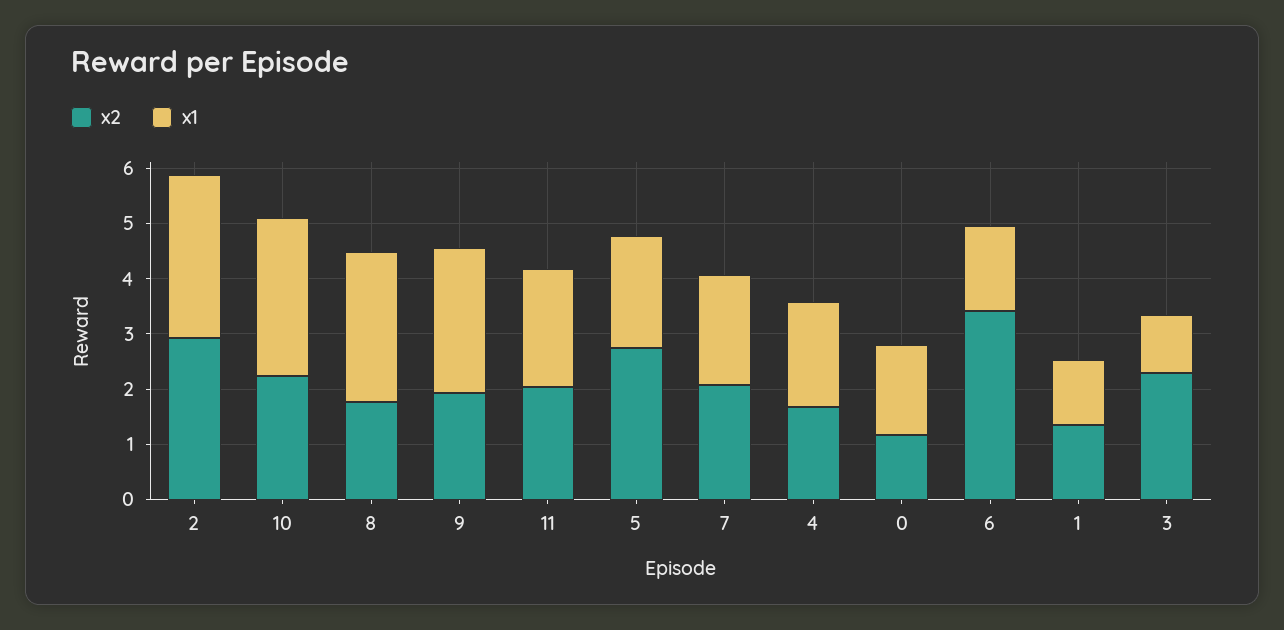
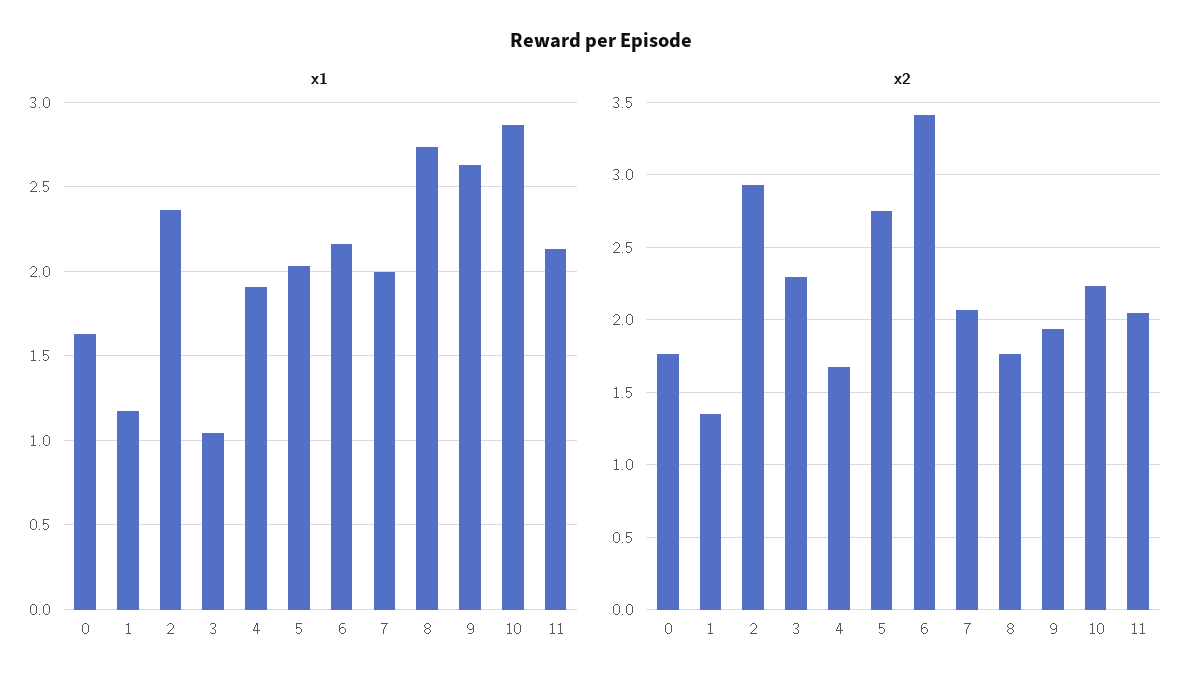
  {
    "x2": {
      "2": 2.95,
      "10": 2.25,
      "8": 1.75,
      "9": 1.95,
      "11": 2.05,
      "5": 2.75,
      "7": 2.05,
      "4": 1.65,
-     "0": 1.2,
+     "0": 1.75,
      "6": 3.4,
      "1": 1.35,
      "3": 2.3
    },
    "x1": {
-     "2": 3,
+     "2": 2.35,
      "10": 2.85,
      "8": 2.75,
      "9": 2.65,
      "11": 2.15,
      "5": 2.05,
      "7": 2,
      "4": 1.9,
      "0": 1.65,
-     "6": 1.6,
+     "6": 2.15,
      "1": 1.2,
      "3": 1.05
    }
  }

